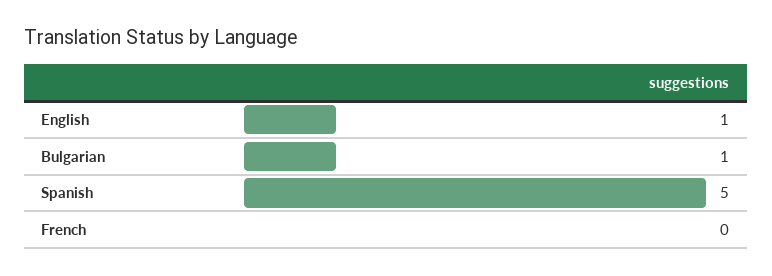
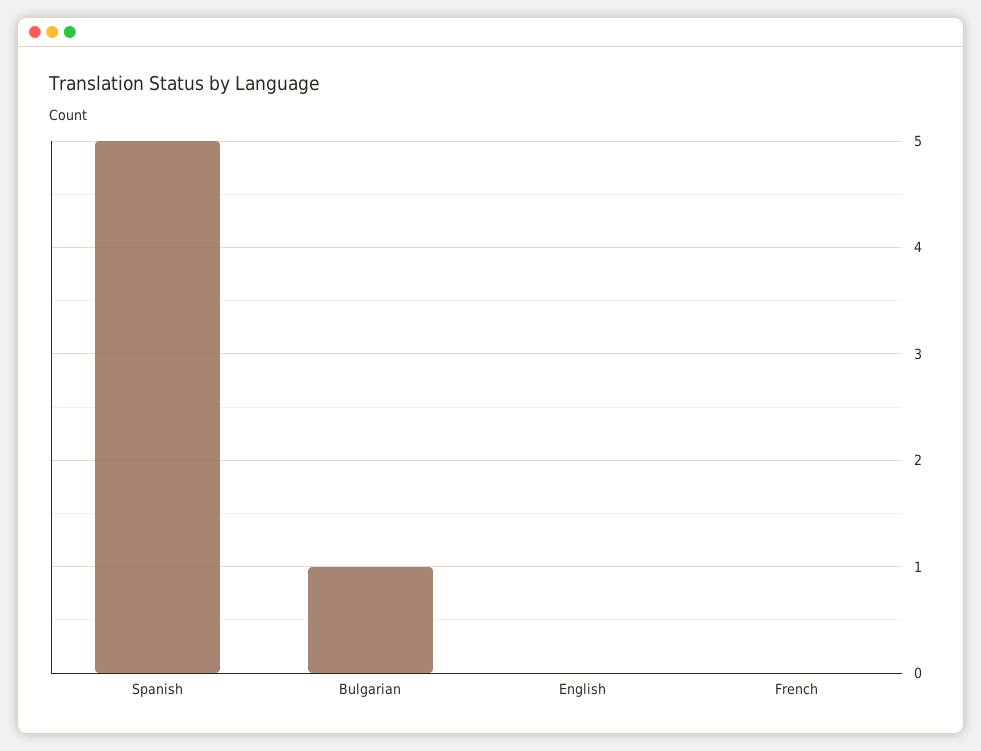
  {
-   "English": 1,
+   "English": 0,
    "Bulgarian": 1,
    "Spanish": 5,
    "French": 0
  }

